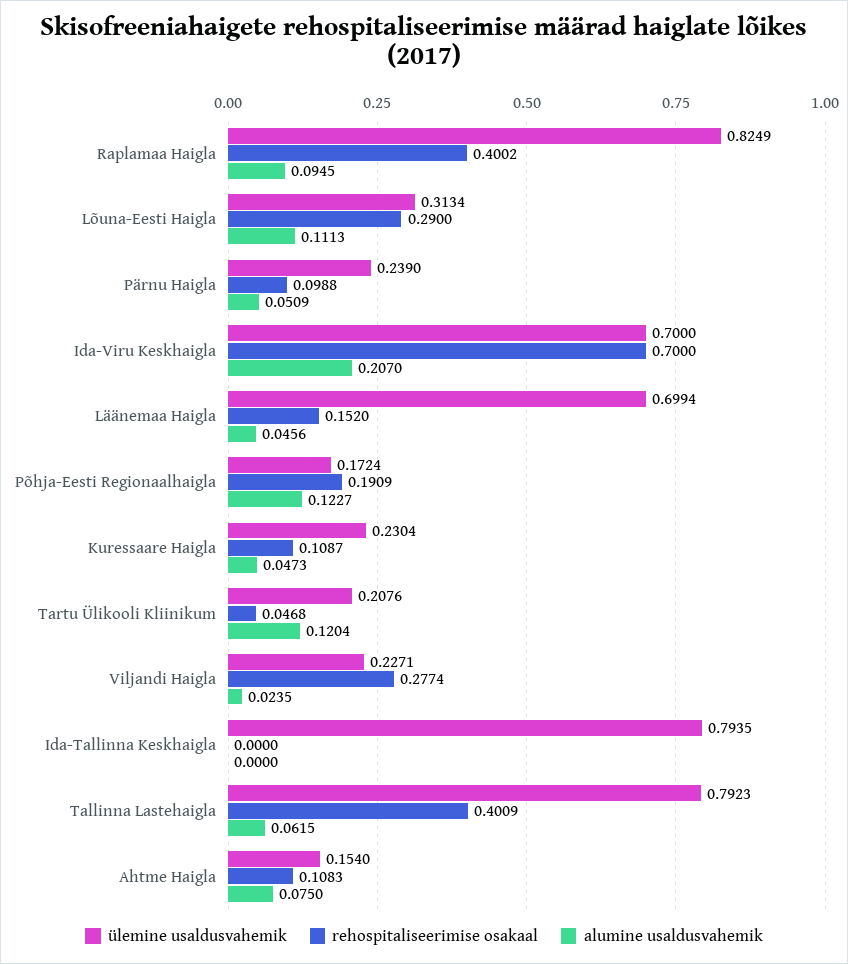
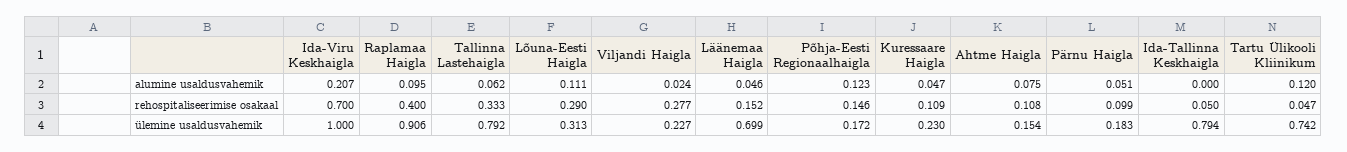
  {
    "ülemine usaldusvahemik": {
-     "Raplamaa Haigla": 0.8249,
+     "Raplamaa Haigla": 0.906,
      "Lõuna-Eesti Haigla": 0.3134,
-     "Pärnu Haigla": 0.239,
+     "Pärnu Haigla": 0.183,
-     "Ida-Viru Keskhaigla": 0.7,
+     "Ida-Viru Keskhaigla": 1,
      "Läänemaa Haigla": 0.6994,
      "Põhja-Eesti Regionaalhaigla": 0.1724,
      "Kuressaare Haigla": 0.2304,
-     "Tartu Ülikooli Kliinikum": 0.2076,
+     "Tartu Ülikooli Kliinikum": 0.742,
      "Viljandi Haigla": 0.2271,
      "Ida-Tallinna Keskhaigla": 0.7935,
      "Tallinna Lastehaigla": 0.7923,
      "Ahtme Haigla": 0.154
    },
    "rehospitaliseerimise osakaal": {
      "Raplamaa Haigla": 0.4002,
      "Lõuna-Eesti Haigla": 0.29,
      "Pärnu Haigla": 0.0988,
      "Ida-Viru Keskhaigla": 0.7,
      "Läänemaa Haigla": 0.152,
-     "Põhja-Eesti Regionaalhaigla": 0.1909,
+     "Põhja-Eesti Regionaalhaigla": 0.146,
      "Kuressaare Haigla": 0.1087,
      "Tartu Ülikooli Kliinikum": 0.0468,
      "Viljandi Haigla": 0.2774,
-     "Ida-Tallinna Keskhaigla": 0,
+     "Ida-Tallinna Keskhaigla": 0.05,
-     "Tallinna Lastehaigla": 0.4009,
+     "Tallinna Lastehaigla": 0.333,
      "Ahtme Haigla": 0.1083
    },
    "alumine usaldusvahemik": {
      "Raplamaa Haigla": 0.0945,
      "Lõuna-Eesti Haigla": 0.1113,
      "Pärnu Haigla": 0.0509,
      "Ida-Viru Keskhaigla": 0.207,
      "Läänemaa Haigla": 0.0456,
      "Põhja-Eesti Regionaalhaigla": 0.1227,
      "Kuressaare Haigla": 0.0473,
      "Tartu Ülikooli Kliinikum": 0.1204,
      "Viljandi Haigla": 0.0235,
      "Ida-Tallinna Keskhaigla": 0,
      "Tallinna Lastehaigla": 0.0615,
      "Ahtme Haigla": 0.075
    }
  }

